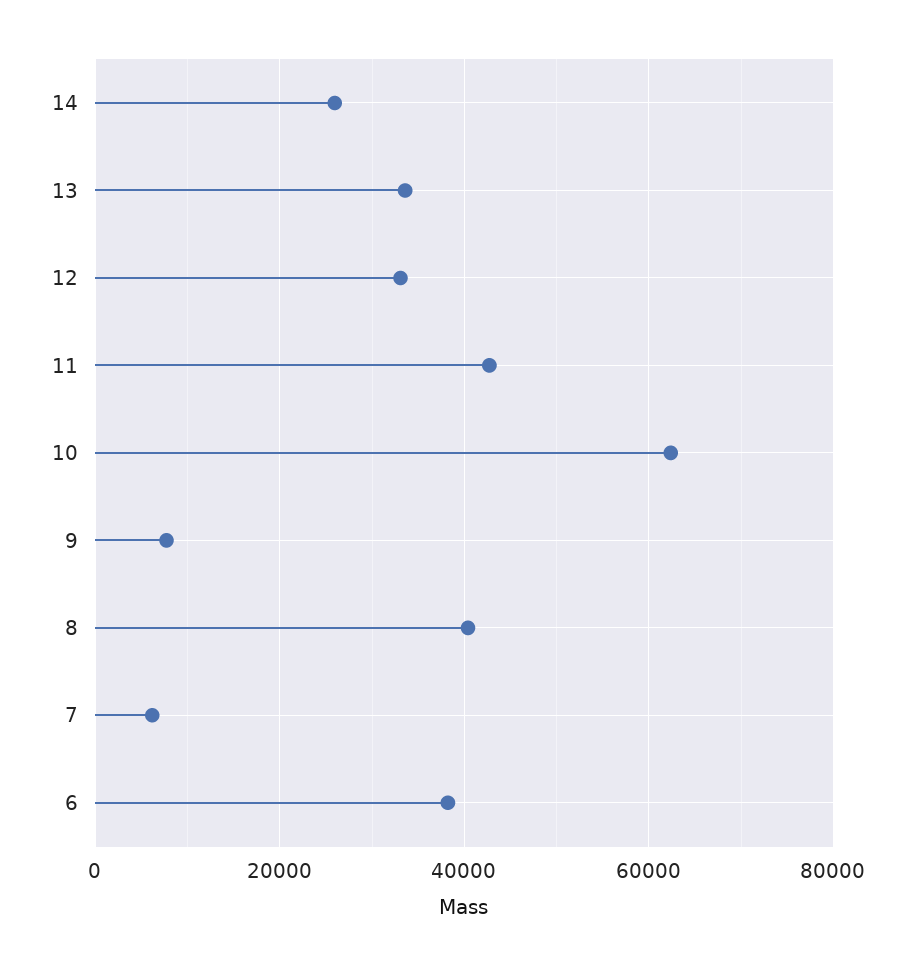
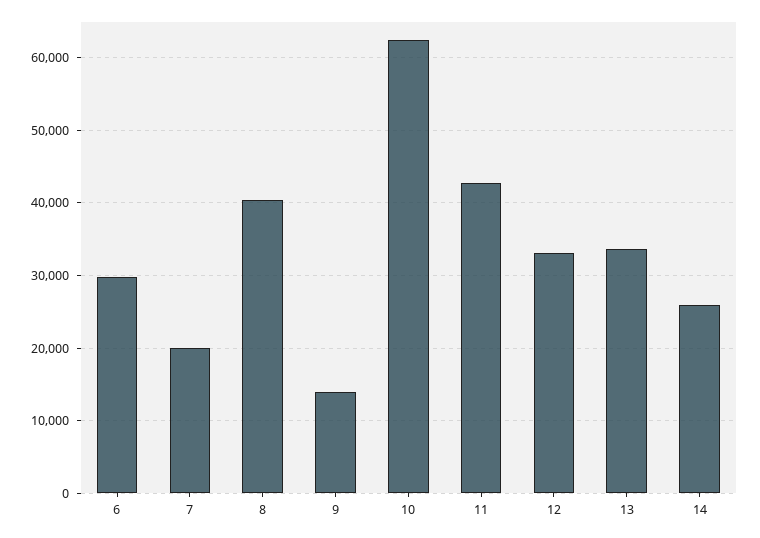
  {
    "14": 26000,
    "13": 34000,
    "12": 33000,
    "11": 43000,
    "10": 62000,
-   "9": 8000,
+   "9": 14000,
    "8": 40000,
-   "7": 6000,
+   "7": 20000,
-   "6": 38000
+   "6": 30000
  }

